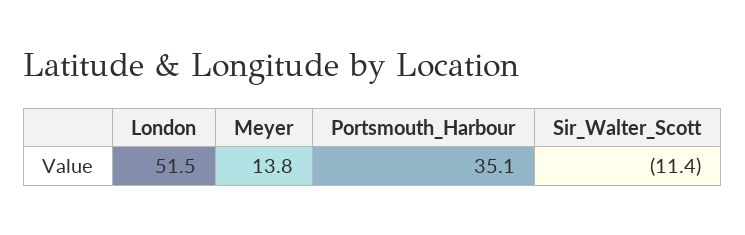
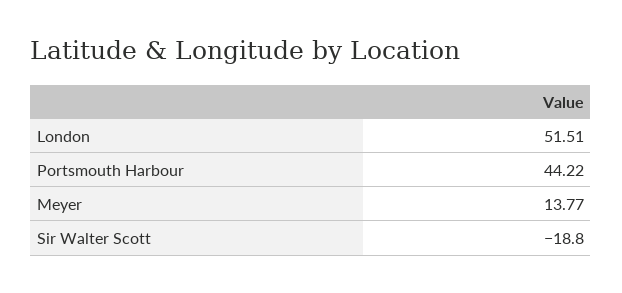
  {
    "London": 51.51,
    "Meyer": 13.77,
-   "Portsmouth_Harbour": 35.1,
+   "Portsmouth_Harbour": 44.22,
-   "Sir_Walter_Scott": -11.4
+   "Sir_Walter_Scott": -18.8
  }

